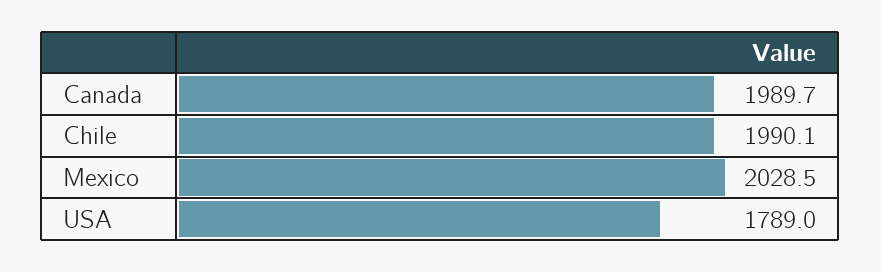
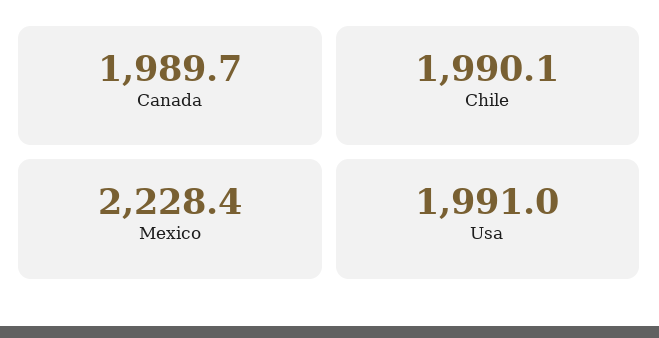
  {
    "Canada": 1989.7,
    "Chile": 1990.1,
-   "Mexico": 2028.5,
+   "Mexico": 2228.4,
-   "USA": 1789
+   "USA": 1991
  }

